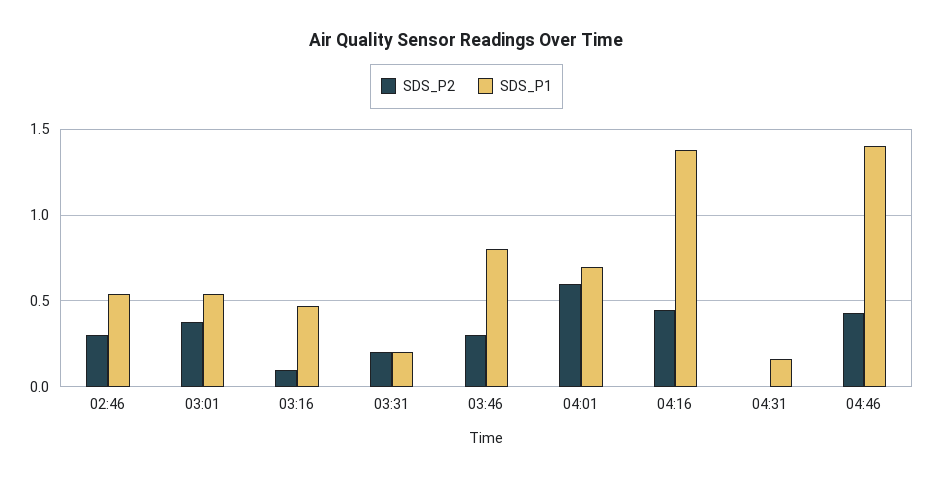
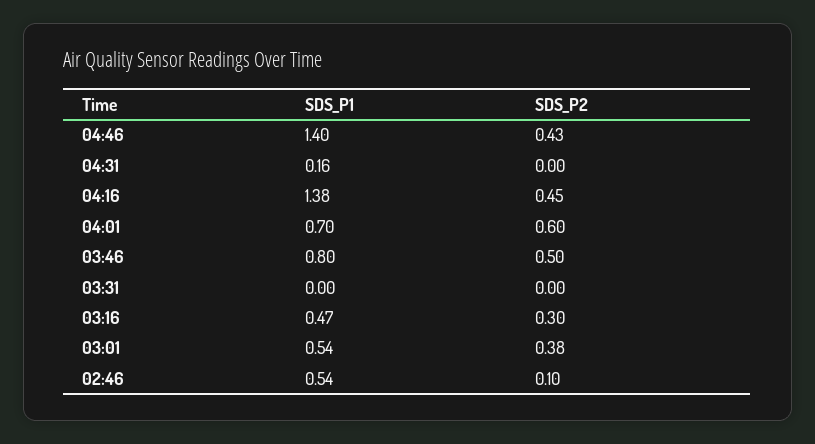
  {
    "SDS_P2": {
-     "02:46": 0.3,
+     "02:46": 0.1,
      "03:01": 0.38,
-     "03:16": 0.1,
+     "03:16": 0.3,
-     "03:31": 0.2,
+     "03:31": 0,
-     "03:46": 0.3,
+     "03:46": 0.5,
      "04:01": 0.6,
      "04:16": 0.45,
      "04:31": 0,
      "04:46": 0.43
    },
    "SDS_P1": {
      "02:46": 0.54,
      "03:01": 0.54,
      "03:16": 0.47,
-     "03:31": 0.2,
+     "03:31": 0,
      "03:46": 0.8,
      "04:01": 0.7,
      "04:16": 1.38,
      "04:31": 0.16,
      "04:46": 1.4
    }
  }

